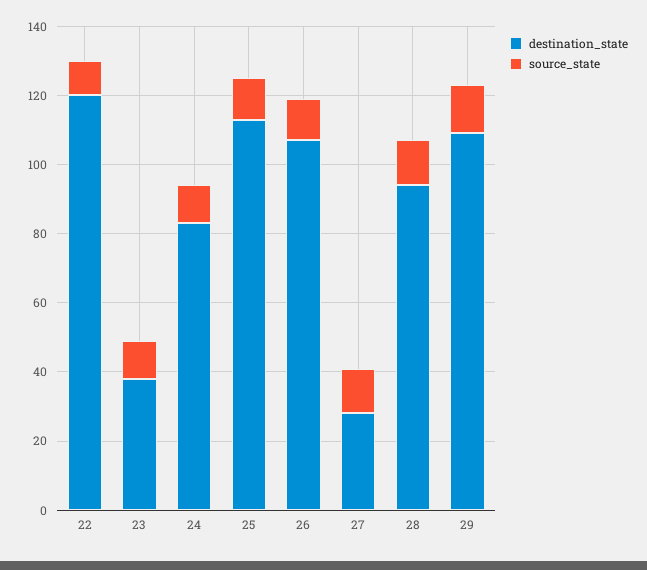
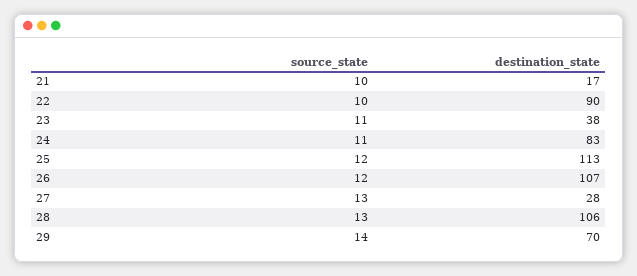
  {
    "destination_state": {
-     "22": 120,
+     "22": 90,
      "23": 38,
      "24": 83,
      "25": 113,
      "26": 107,
      "27": 28,
-     "28": 95,
+     "28": 106,
-     "29": 110
+     "29": 70,
+     "21": 17
    },
    "source_state": {
      "22": 10,
      "23": 11,
      "24": 11,
      "25": 12,
      "26": 12,
      "27": 13,
      "28": 13,
-     "29": 14
+     "29": 14,
+     "21": 10
    }
  }

